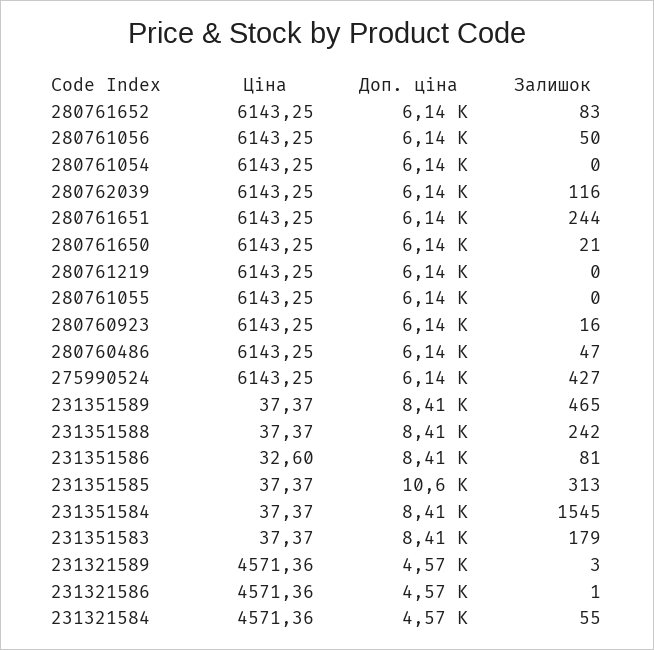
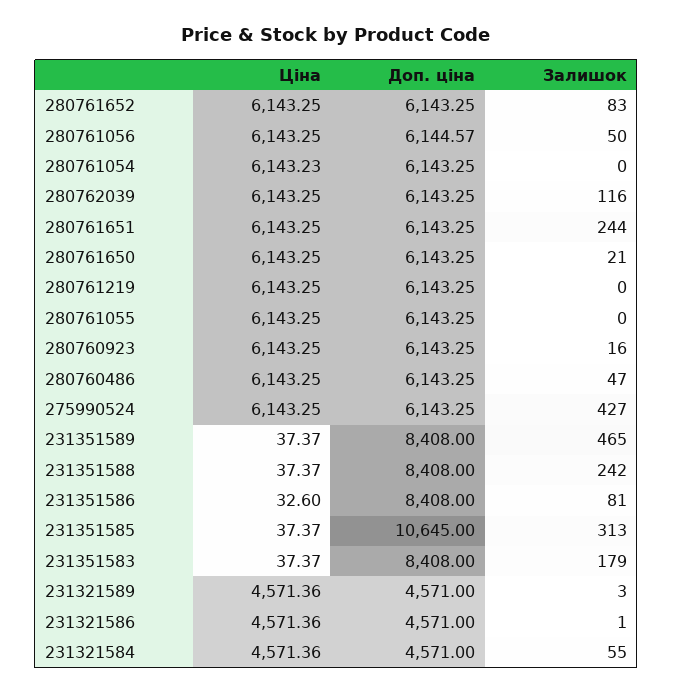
  {
    "Ціна": {
      "280761652": 6143.25,
      "280761056": 6143.25,
-     "280761054": 6143.25,
+     "280761054": 6143.23,
      "280762039": 6143.25,
      "280761651": 6143.25,
      "280761650": 6143.25,
      "280761219": 6143.25,
      "280761055": 6143.25,
      "280760923": 6143.25,
      "280760486": 6143.25,
      "275990524": 6143.25,
      "231351589": 37.37,
      "231351588": 37.37,
      "231351586": 32.6,
      "231351585": 37.37,
-     "231351584": 37.37,
      "231351583": 37.37,
      "231321589": 4571.36,
      "231321586": 4571.36,
      "231321584": 4571.36
    },
    "Доп. ціна": {
      "280761652": 6143.25,
      "280761056": 6144.57,
      "280761054": 6143.25,
      "280762039": 6143.25,
      "280761651": 6143.25,
      "280761650": 6143.25,
      "280761219": 6143.25,
      "280761055": 6143.25,
      "280760923": 6143.25,
      "280760486": 6143.25,
      "275990524": 6143.25,
      "231351589": 8408,
      "231351588": 8408,
      "231351586": 8408,
      "231351585": 10645,
-     "231351584": 8410,
      "231351583": 8408,
      "231321589": 4571,
      "231321586": 4571,
      "231321584": 4571
    },
    "Залишок": {
      "280761652": 83,
      "280761056": 50,
      "280761054": 0,
      "280762039": 116,
      "280761651": 244,
      "280761650": 21,
      "280761219": 0,
      "280761055": 0,
      "280760923": 16,
      "280760486": 47,
      "275990524": 427,
      "231351589": 465,
      "231351588": 242,
      "231351586": 81,
      "231351585": 313,
-     "231351584": 1545,
      "231351583": 179,
      "231321589": 3,
      "231321586": 1,
      "231321584": 55
    }
  }

